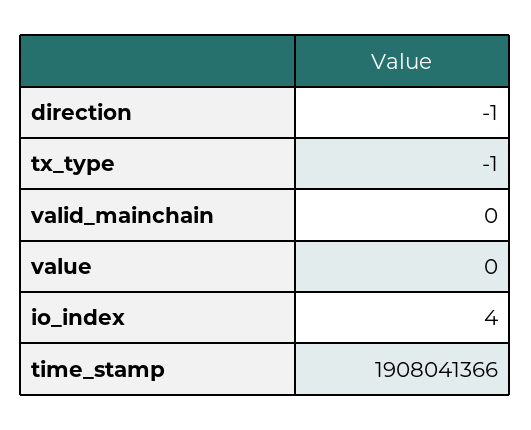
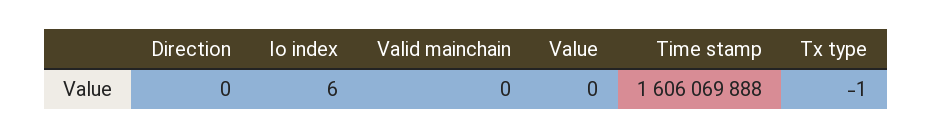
  {
-   "direction": -1,
+   "direction": 0,
    "tx_type": -1,
    "valid_mainchain": 0,
    "value": 0,
-   "io_index": 4,
+   "io_index": 6,
-   "time_stamp": 1908041366
+   "time_stamp": 1606069888
  }

